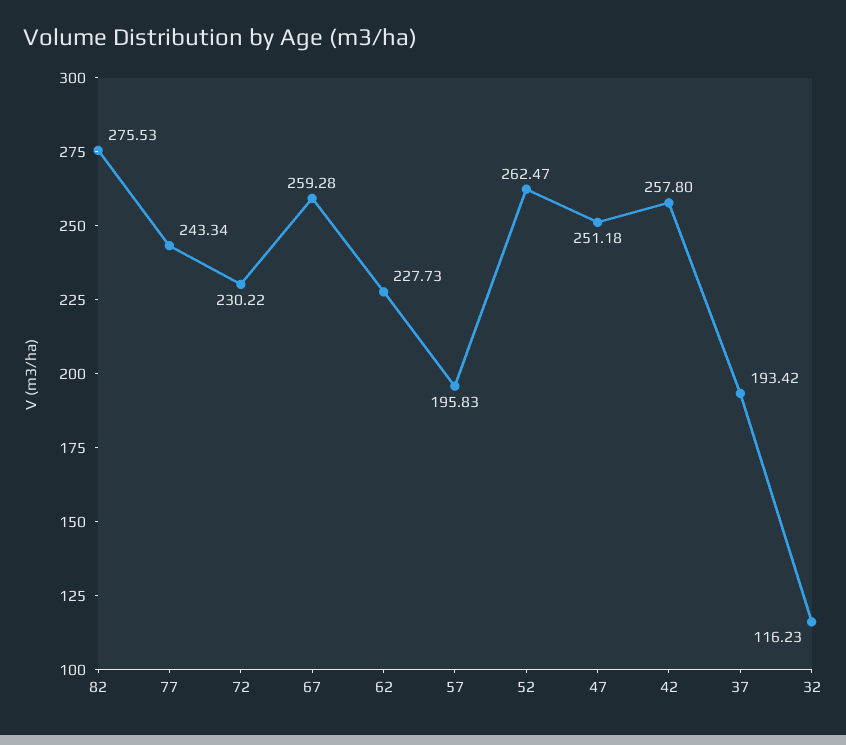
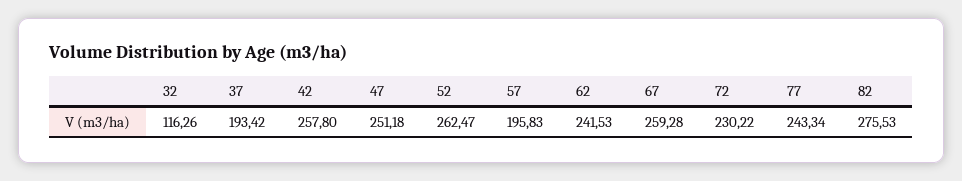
  {
    "82": 275.53,
    "77": 243.34,
    "72": 230.22,
    "67": 259.28,
-   "62": 227.73,
+   "62": 241.53,
    "57": 195.83,
    "52": 262.47,
    "47": 251.18,
    "42": 257.8,
    "37": 193.42,
-   "32": 116.23
+   "32": 116.26
  }

